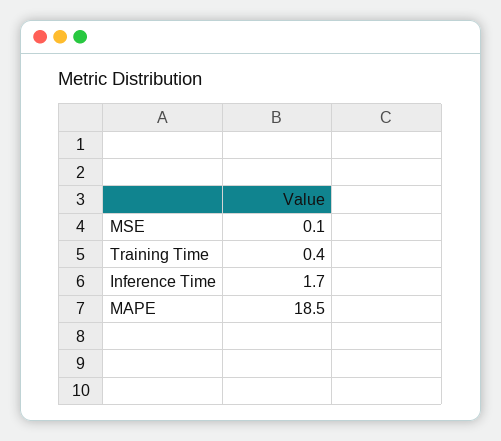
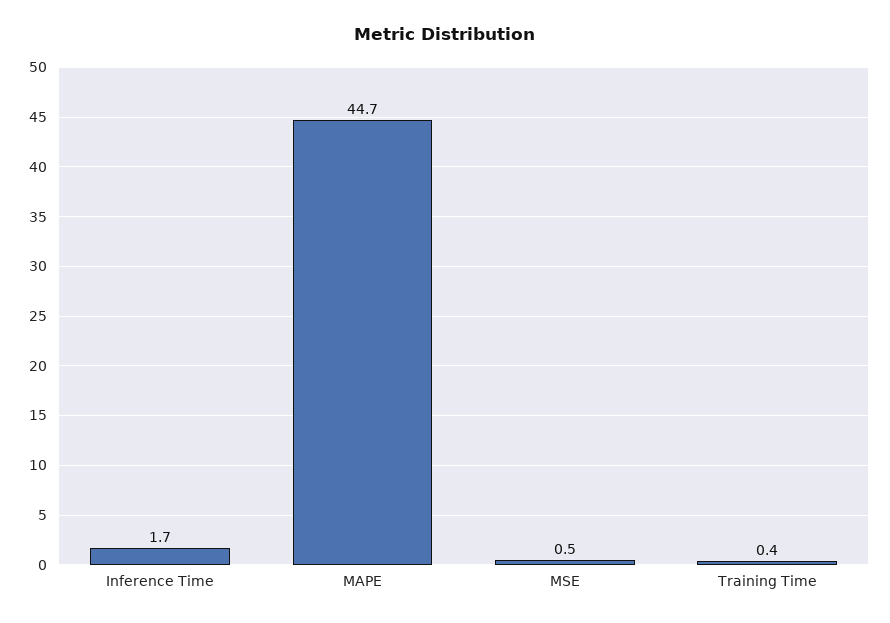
  {
-   "MSE": 0.1,
+   "MSE": 0.5,
    "Training Time": 0.4,
    "Inference Time": 1.7,
-   "MAPE": 18.5
+   "MAPE": 44.7
  }

